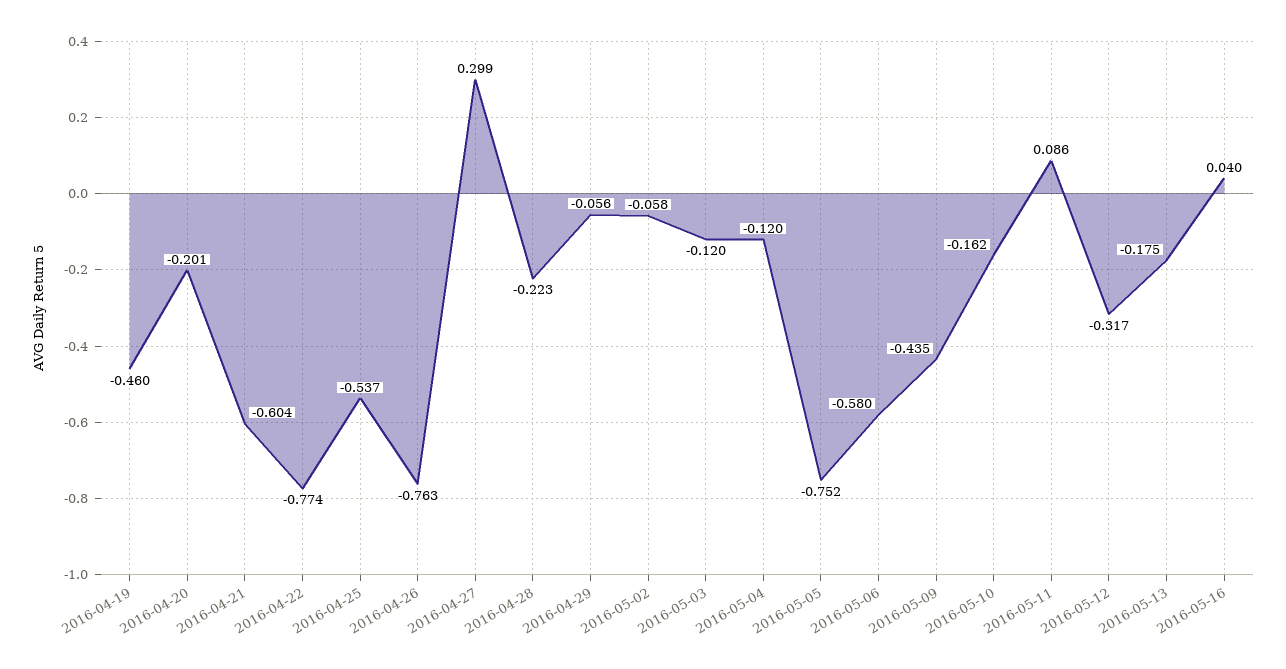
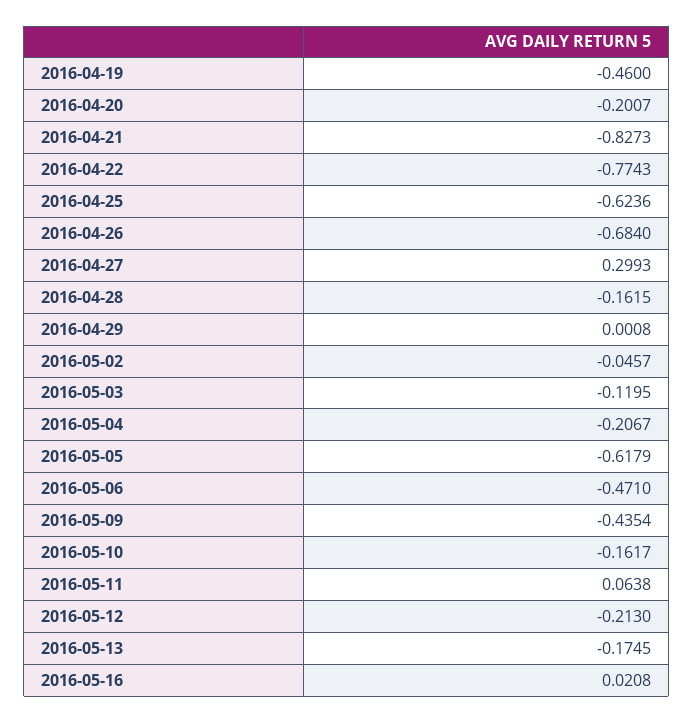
  {
    "2016-04-19": -0.46,
    "2016-04-20": -0.2007,
-   "2016-04-21": -0.604,
+   "2016-04-21": -0.8273,
    "2016-04-22": -0.7743,
-   "2016-04-25": -0.537,
+   "2016-04-25": -0.6236,
-   "2016-04-26": -0.763,
+   "2016-04-26": -0.684,
    "2016-04-27": 0.2993,
-   "2016-04-28": -0.223,
+   "2016-04-28": -0.1615,
-   "2016-04-29": -0.056,
+   "2016-04-29": 0.0008,
-   "2016-05-02": -0.058,
+   "2016-05-02": -0.0457,
    "2016-05-03": -0.1195,
-   "2016-05-04": -0.12,
+   "2016-05-04": -0.2067,
-   "2016-05-05": -0.752,
+   "2016-05-05": -0.6179,
-   "2016-05-06": -0.58,
+   "2016-05-06": -0.471,
    "2016-05-09": -0.4354,
    "2016-05-10": -0.1617,
-   "2016-05-11": 0.086,
+   "2016-05-11": 0.0638,
-   "2016-05-12": -0.317,
+   "2016-05-12": -0.213,
    "2016-05-13": -0.1745,
-   "2016-05-16": 0.04
+   "2016-05-16": 0.0208
  }

